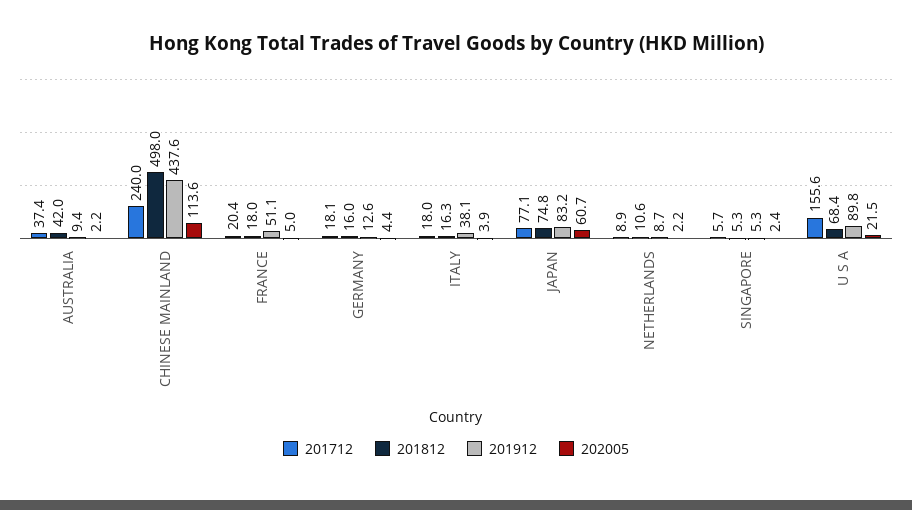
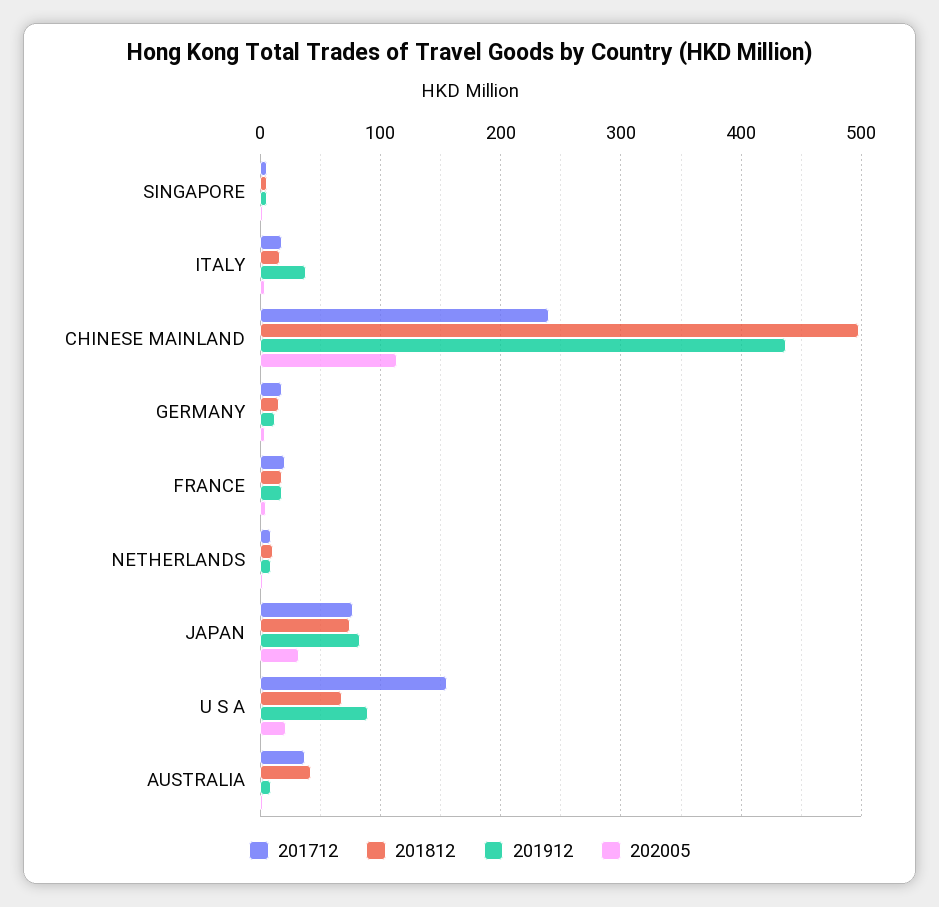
  {
    "201712": {
      "AUSTRALIA": 37.4,
      "CHINESE MAINLAND": 240,
      "FRANCE": 20.4,
      "GERMANY": 18.1,
      "ITALY": 18,
      "JAPAN": 77.1,
      "NETHERLANDS": 8.9,
      "SINGAPORE": 5.7,
      "U S A": 155.6
    },
    "201812": {
      "AUSTRALIA": 42,
      "CHINESE MAINLAND": 498,
      "FRANCE": 18,
      "GERMANY": 16,
      "ITALY": 16.3,
      "JAPAN": 74.8,
      "NETHERLANDS": 10.6,
      "SINGAPORE": 5.3,
      "U S A": 68.4
    },
    "201912": {
      "AUSTRALIA": 9.4,
      "CHINESE MAINLAND": 437.6,
-     "FRANCE": 51.1,
+     "FRANCE": 20,
      "GERMANY": 12.6,
      "ITALY": 38.1,
      "JAPAN": 83.2,
      "NETHERLANDS": 8.7,
      "SINGAPORE": 5.3,
      "U S A": 89.8
    },
    "202005": {
      "AUSTRALIA": 2.2,
      "CHINESE MAINLAND": 113.6,
      "FRANCE": 5,
      "GERMANY": 4.4,
      "ITALY": 3.9,
-     "JAPAN": 60.7,
+     "JAPAN": 30,
      "NETHERLANDS": 2.2,
      "SINGAPORE": 2.4,
      "U S A": 21.5
    }
  }

